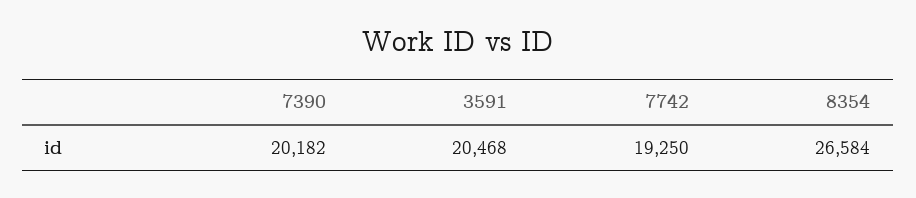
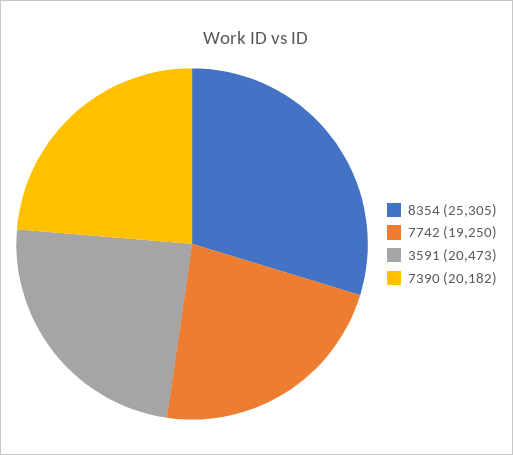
  {
    "7390": 20182,
-   "3591": 20468,
+   "3591": 20473,
    "7742": 19250,
-   "8354": 26584
+   "8354": 25305
  }

